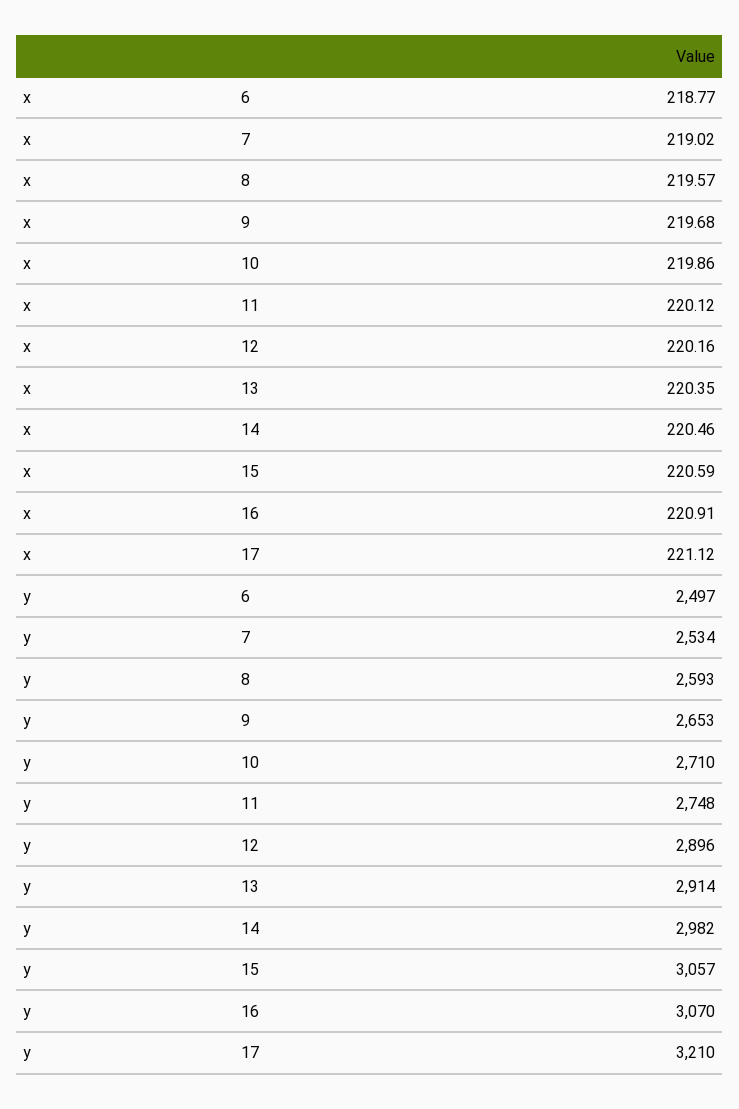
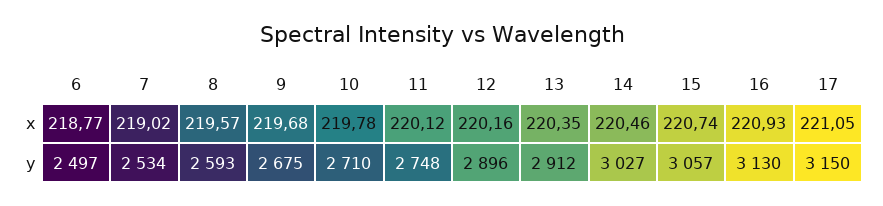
  {
    "x": {
      "6": 218.77,
      "7": 219.02,
      "8": 219.57,
      "9": 219.68,
-     "10": 219.86,
+     "10": 219.78,
      "11": 220.12,
      "12": 220.16,
      "13": 220.35,
      "14": 220.46,
-     "15": 220.59,
+     "15": 220.74,
-     "16": 220.91,
+     "16": 220.93,
-     "17": 221.12
+     "17": 221.05
    },
    "y": {
      "6": 2497,
      "7": 2534,
      "8": 2593,
-     "9": 2653,
+     "9": 2675,
      "10": 2710,
      "11": 2748,
      "12": 2896,
-     "13": 2914,
+     "13": 2912,
-     "14": 2982,
+     "14": 3027,
      "15": 3057,
-     "16": 3070,
+     "16": 3130,
-     "17": 3210
+     "17": 3150
    }
  }

